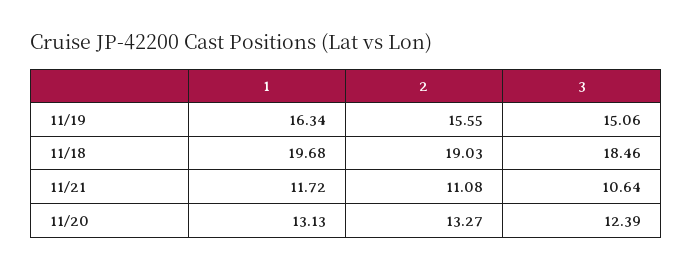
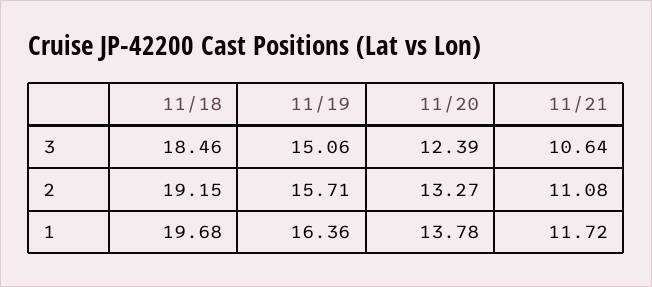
  {
    "1": {
-     "11/19": 16.34,
+     "11/19": 16.36,
      "11/18": 19.68,
      "11/21": 11.72,
-     "11/20": 13.13
+     "11/20": 13.78
    },
    "2": {
-     "11/19": 15.55,
+     "11/19": 15.71,
-     "11/18": 19.03,
+     "11/18": 19.15,
      "11/21": 11.08,
      "11/20": 13.27
    },
    "3": {
      "11/19": 15.06,
      "11/18": 18.46,
      "11/21": 10.64,
      "11/20": 12.39
    }
  }

